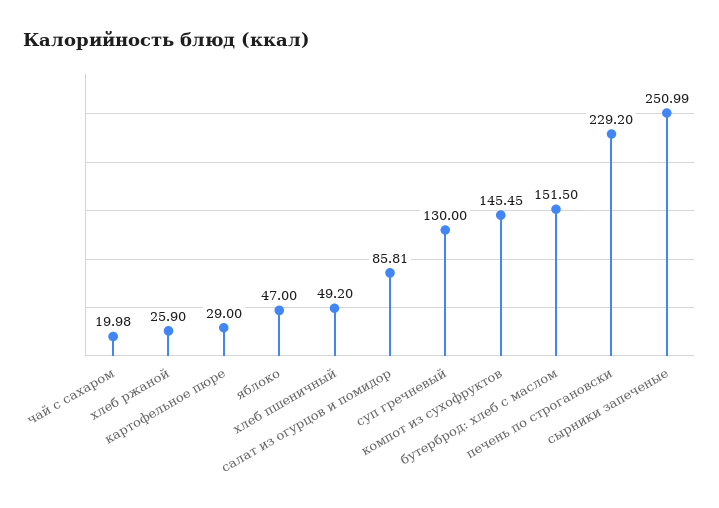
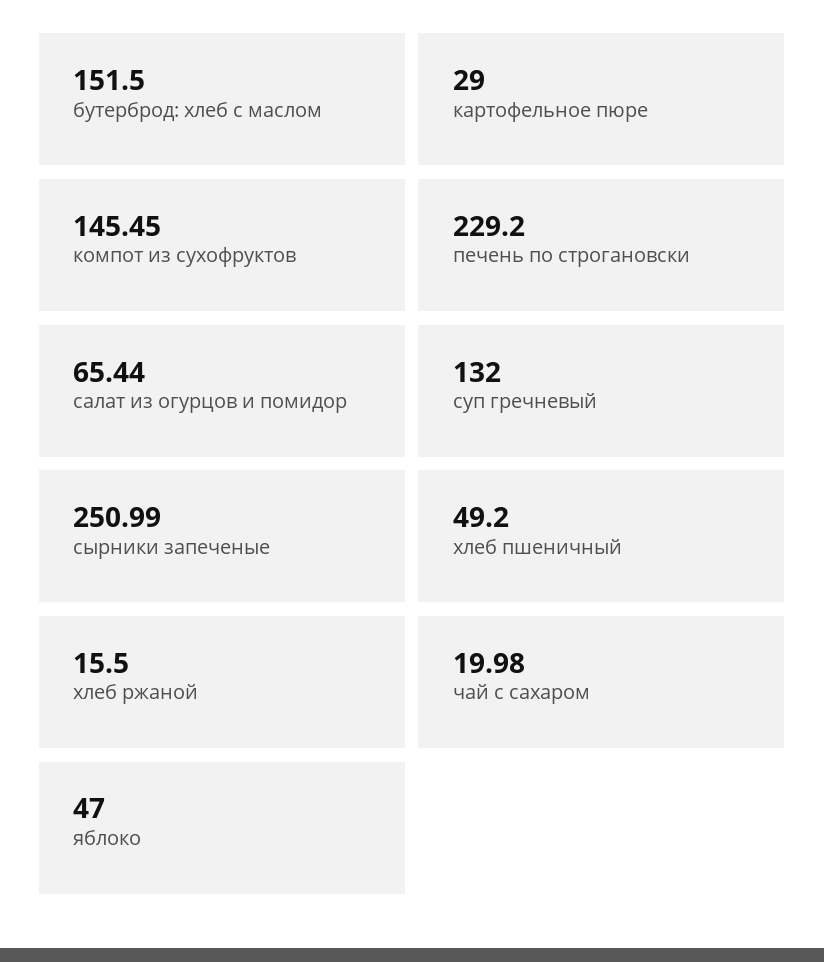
  {
    "чай с сахаром": 19.98,
-   "хлеб ржаной": 25.9,
+   "хлеб ржаной": 15.5,
    "картофельное пюре": 29,
    "яблоко": 47,
    "хлеб пшеничный": 49.2,
-   "салат из огурцов и помидор": 85.81,
+   "салат из огурцов и помидор": 65.44,
-   "суп гречневый": 130,
+   "суп гречневый": 132,
    "компот из сухофруктов": 145.45,
    "бутерброд: хлеб с маслом": 151.5,
    "печень по строгановски": 229.2,
    "сырники запеченые": 250.99
  }

